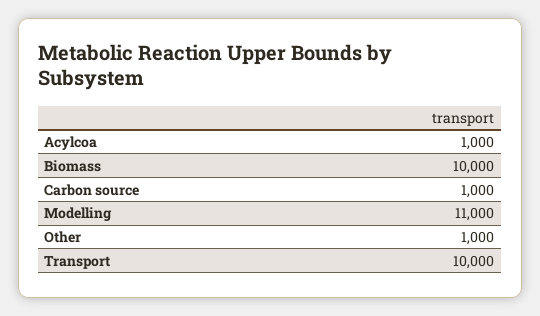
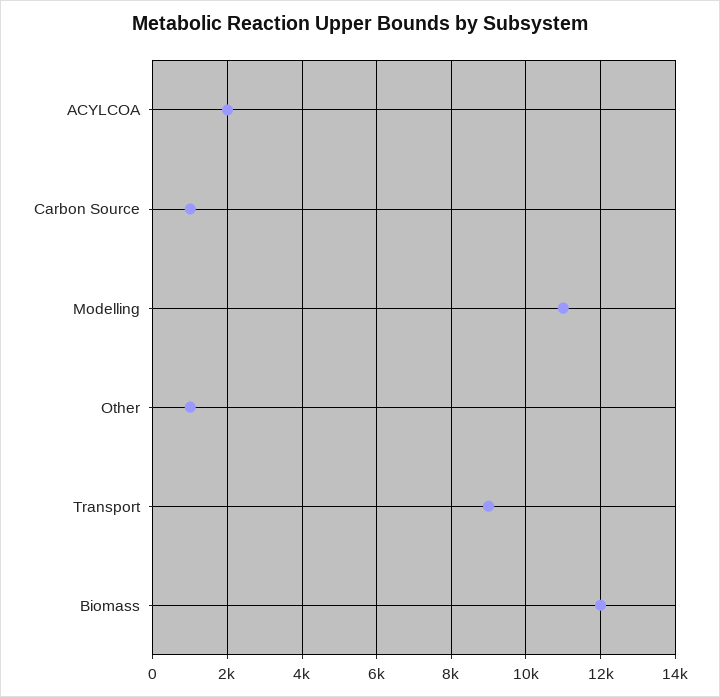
  {
-   "Acylcoa": 1000,
+   "Acylcoa": 2000,
-   "Biomass": 10000,
+   "Biomass": 12000,
    "Carbon source": 1000,
    "Modelling": 11000,
    "Other": 1000,
-   "Transport": 10000
+   "Transport": 9000
  }

